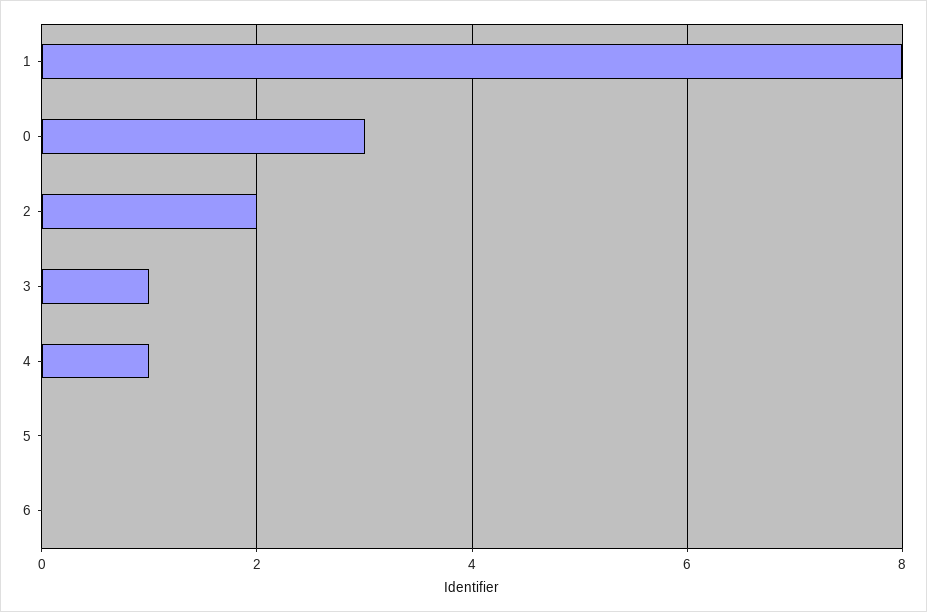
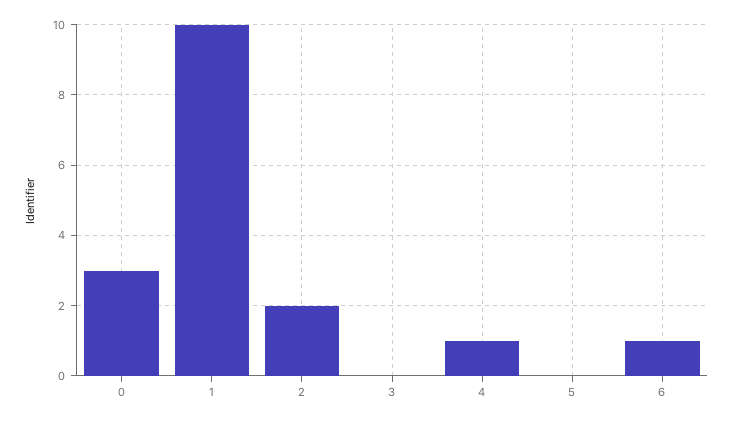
  {
-   "1": 8,
+   "1": 10,
    "0": 3,
    "2": 2,
-   "3": 1,
+   "3": 0,
    "4": 1,
    "5": 0,
-   "6": 0
+   "6": 1
  }

